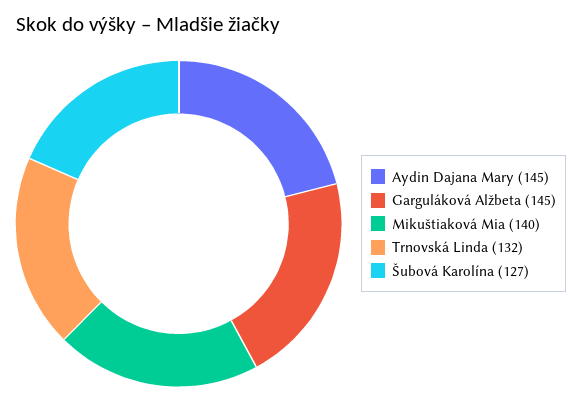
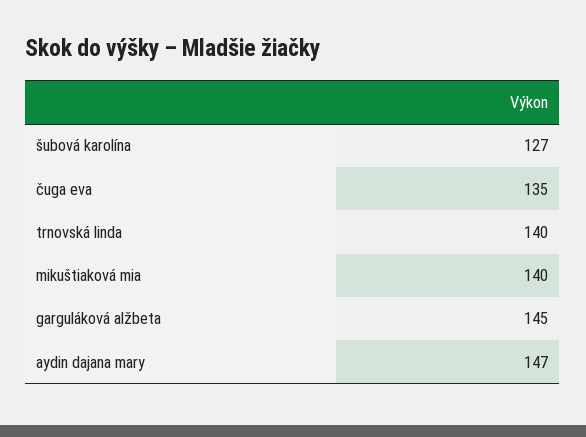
  {
-   "Aydin Dajana Mary": 145,
+   "Aydin Dajana Mary": 147,
    "Garguláková Alžbeta": 145,
    "Mikuštiaková Mia": 140,
-   "Trnovská Linda": 132,
+   "Trnovská Linda": 140,
-   "Šubová Karolína": 127
+   "Šubová Karolína": 127,
+   "čuga eva": 135
  }

